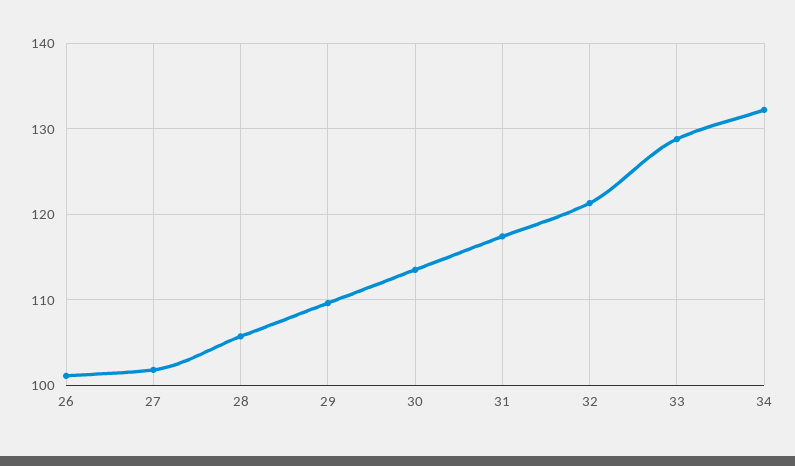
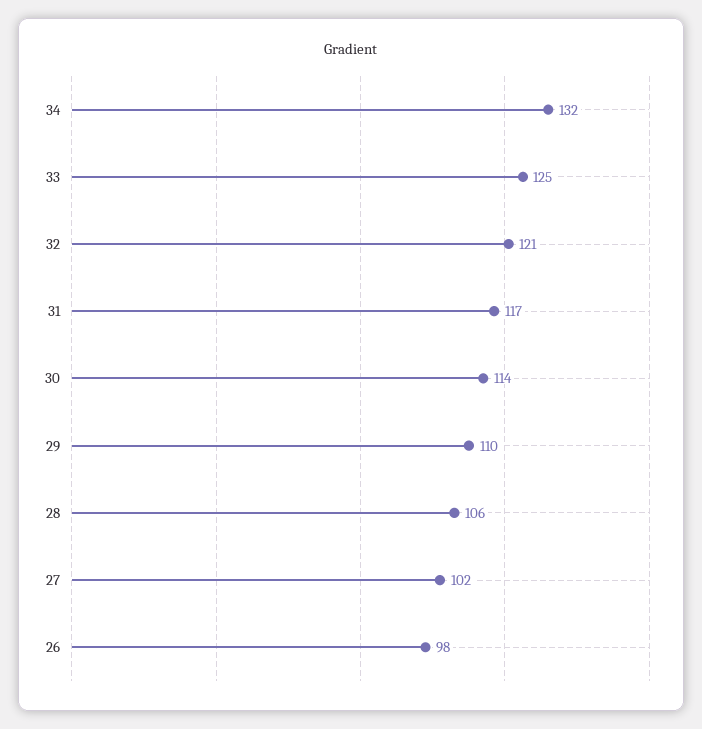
  {
-   "26": 101,
+   "26": 98,
    "27": 102,
    "28": 106,
    "29": 110,
    "30": 114,
    "31": 117,
    "32": 121,
-   "33": 129,
+   "33": 125,
    "34": 132
  }

